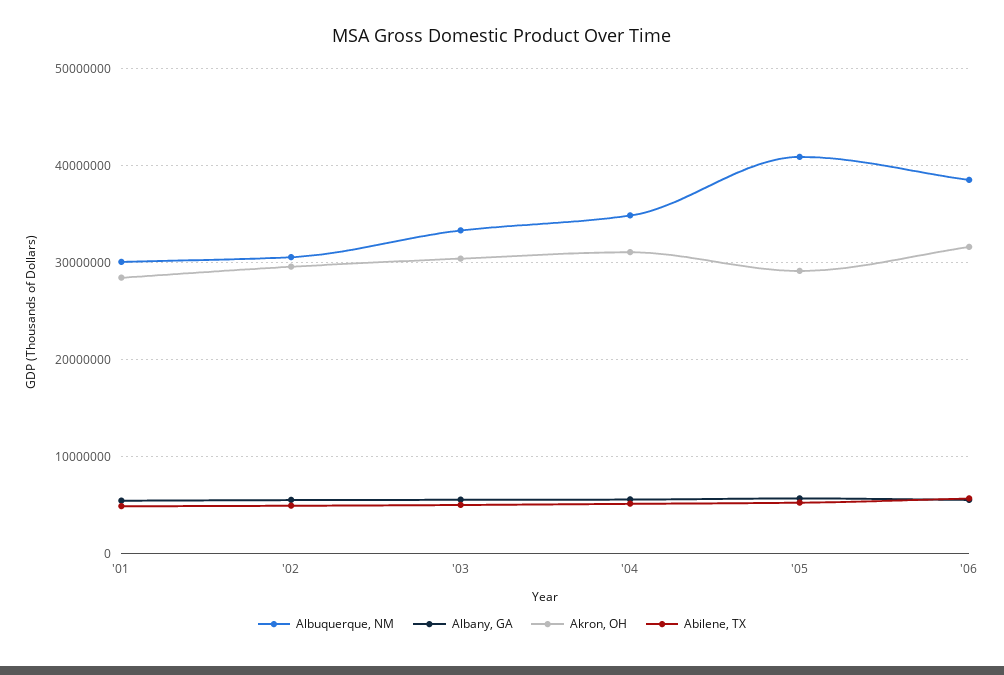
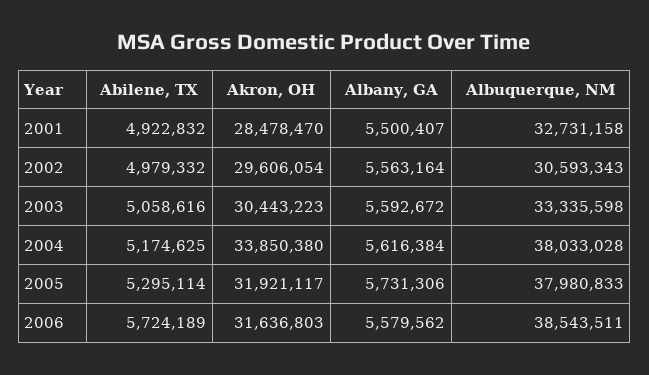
  {
    "Albuquerque, NM": {
-     "'01": 30000000,
+     "'01": 32731158,
      "'02": 30593343,
      "'03": 33335598,
-     "'04": 35000000,
+     "'04": 38033028,
-     "'05": 41000000,
+     "'05": 37980833,
      "'06": 38543511
    },
    "Albany, GA": {
      "'01": 5500407,
      "'02": 5563164,
      "'03": 5592672,
      "'04": 5616384,
      "'05": 5731306,
      "'06": 5579562
    },
    "Akron, OH": {
      "'01": 28478470,
      "'02": 29606054,
      "'03": 30443223,
-     "'04": 31000000,
+     "'04": 33850380,
-     "'05": 29000000,
+     "'05": 31921117,
      "'06": 31636803
    },
    "Abilene, TX": {
      "'01": 4922832,
      "'02": 4979332,
      "'03": 5058616,
      "'04": 5174625,
      "'05": 5295114,
      "'06": 5724189
    }
  }

